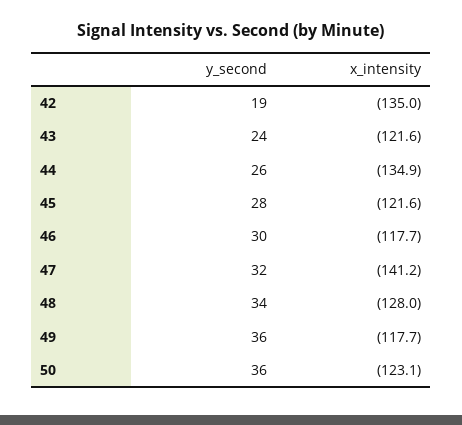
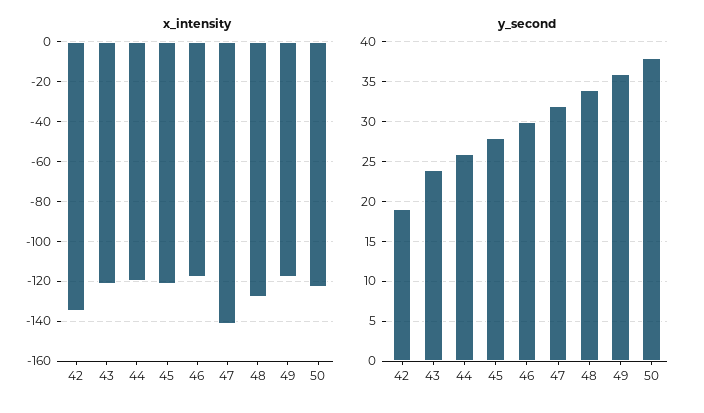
  {
    "y_second": {
      "42": 19,
      "43": 24,
      "44": 26,
      "45": 28,
      "46": 30,
      "47": 32,
      "48": 34,
      "49": 36,
-     "50": 36
+     "50": 38
    },
    "x_intensity": {
      "42": -135,
      "43": -121.6,
-     "44": -134.9,
+     "44": -120,
      "45": -121.6,
      "46": -117.7,
      "47": -141.2,
      "48": -128,
      "49": -117.7,
      "50": -123.1
    }
  }

